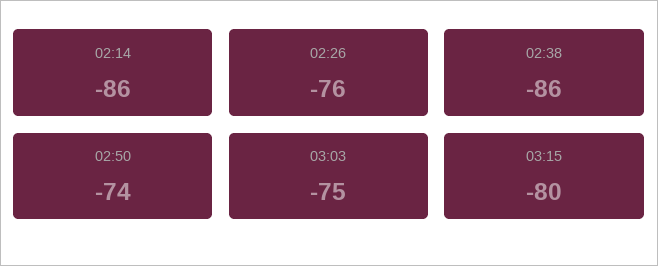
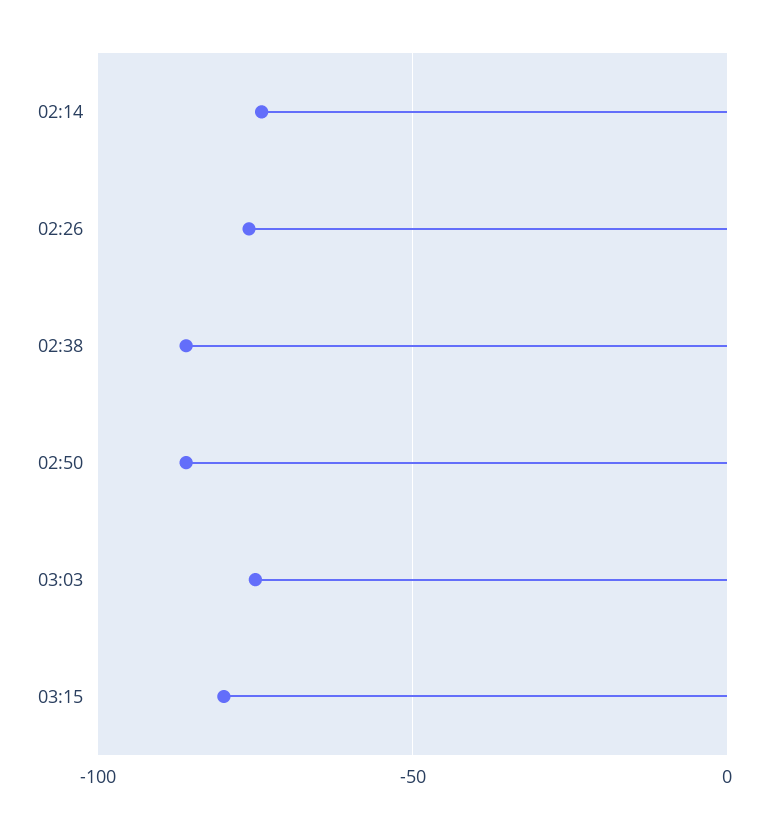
  {
-   "02:14": -86,
+   "02:14": -75,
    "02:26": -76,
    "02:38": -86,
-   "02:50": -74,
+   "02:50": -85,
    "03:03": -75,
    "03:15": -80
  }

